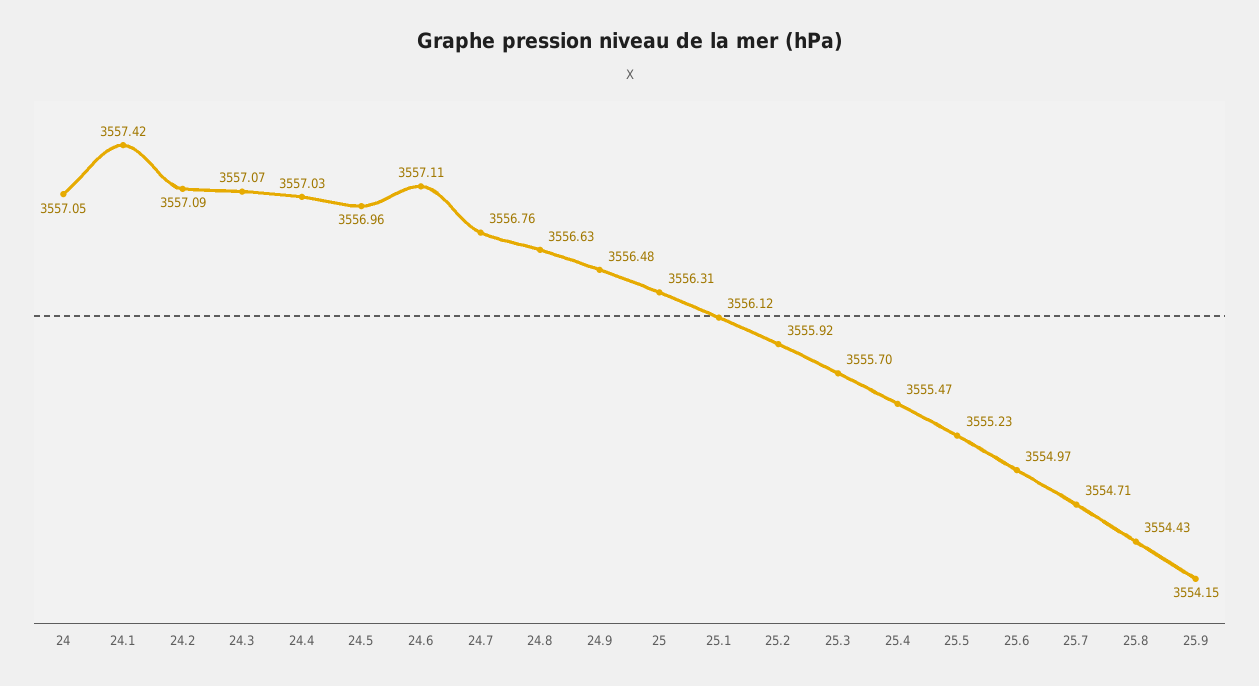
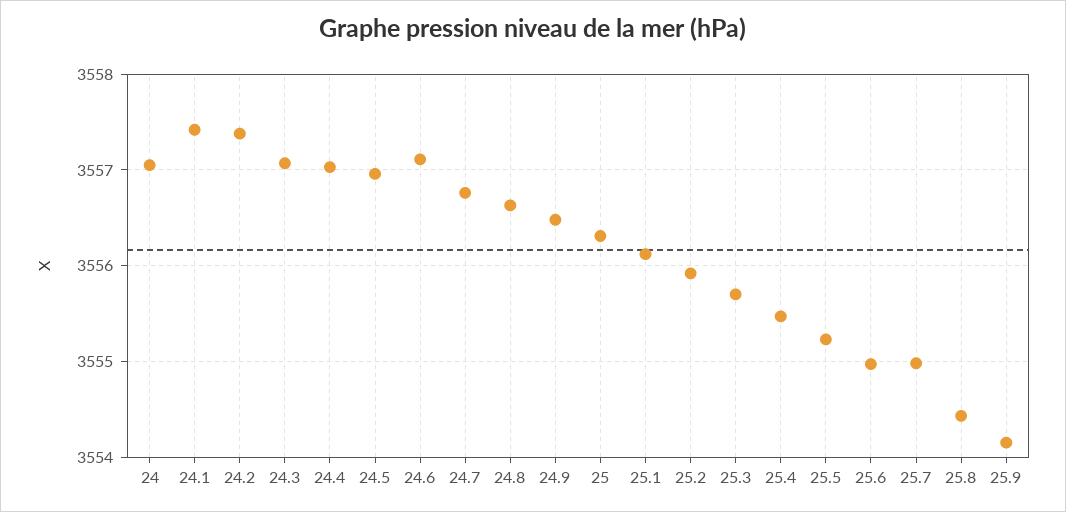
  {
    "24": 3557.05,
    "24.1": 3557.42,
-   "24.2": 3557.09,
+   "24.2": 3557.4,
    "24.3": 3557.07,
    "24.4": 3557.03,
    "24.5": 3556.96,
    "24.6": 3557.11,
    "24.7": 3556.76,
    "24.8": 3556.63,
    "24.9": 3556.48,
    "25": 3556.31,
    "25.1": 3556.12,
    "25.2": 3555.92,
    "25.3": 3555.7,
    "25.4": 3555.47,
    "25.5": 3555.23,
    "25.6": 3554.97,
-   "25.7": 3554.71,
+   "25.7": 3555,
    "25.8": 3554.43,
    "25.9": 3554.15
  }

